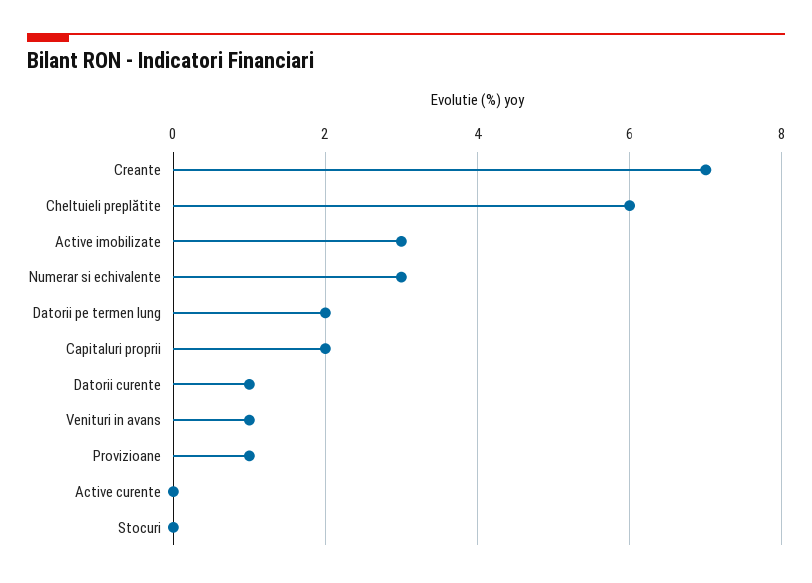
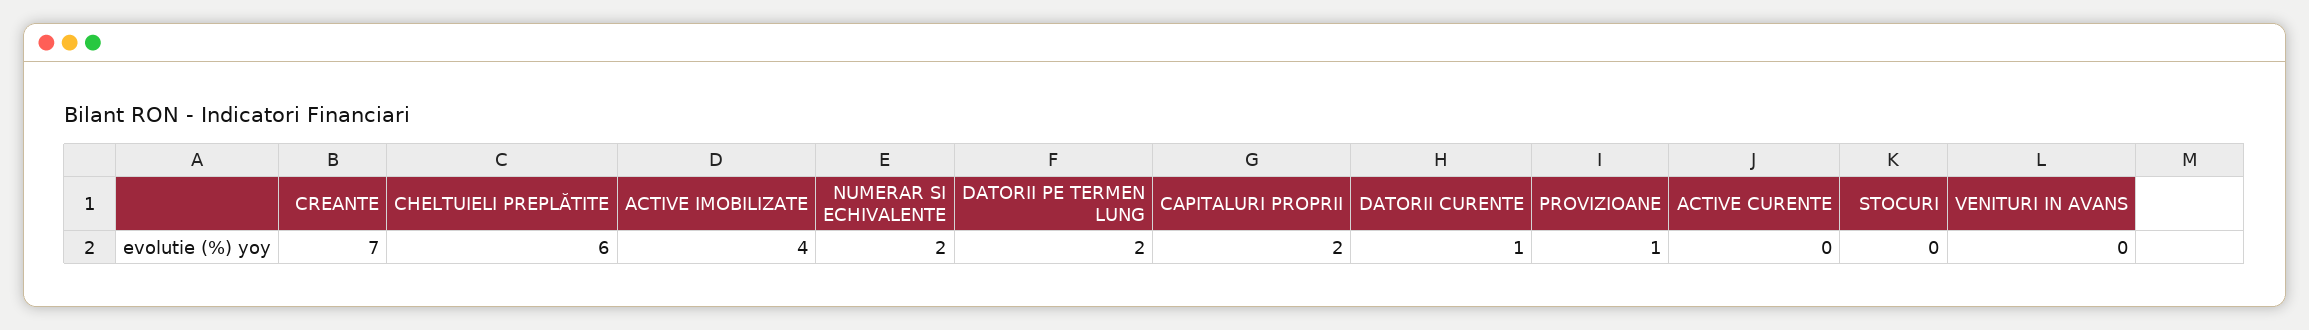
  {
    "Creante": 7,
    "Cheltuieli preplătite": 6,
-   "Active imobilizate": 3,
+   "Active imobilizate": 4,
-   "Numerar si echivalente": 3,
+   "Numerar si echivalente": 2,
    "Datorii pe termen lung": 2,
    "Capitaluri proprii": 2,
    "Datorii curente": 1,
-   "Venituri in avans": 1,
+   "Venituri in avans": 0,
    "Provizioane": 1,
    "Active curente": 0,
    "Stocuri": 0
  }

